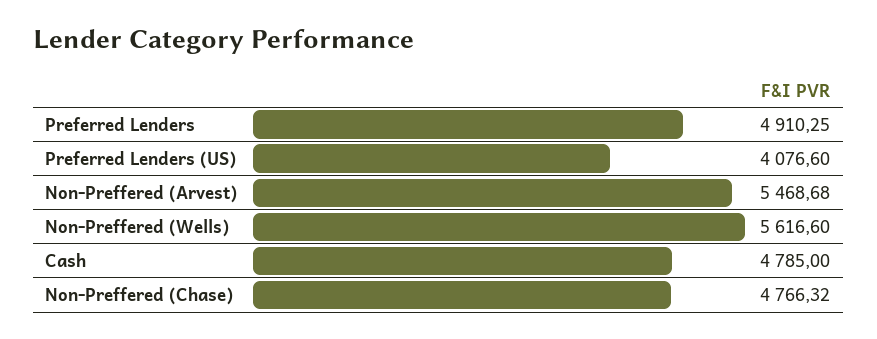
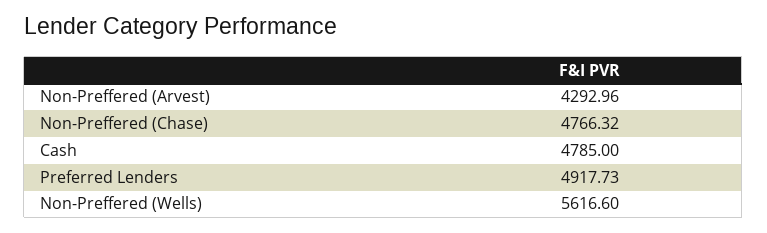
  {
-   "Preferred Lenders": 4910.25,
+   "Preferred Lenders": 4917.73,
-   "Preferred Lenders (US)": 4076.6,
-   "Non-Preffered (Arvest)": 5468.68,
+   "Non-Preffered (Arvest)": 4292.96,
    "Non-Preffered (Wells)": 5616.6,
    "Cash": 4785,
    "Non-Preffered (Chase)": 4766.32
  }

